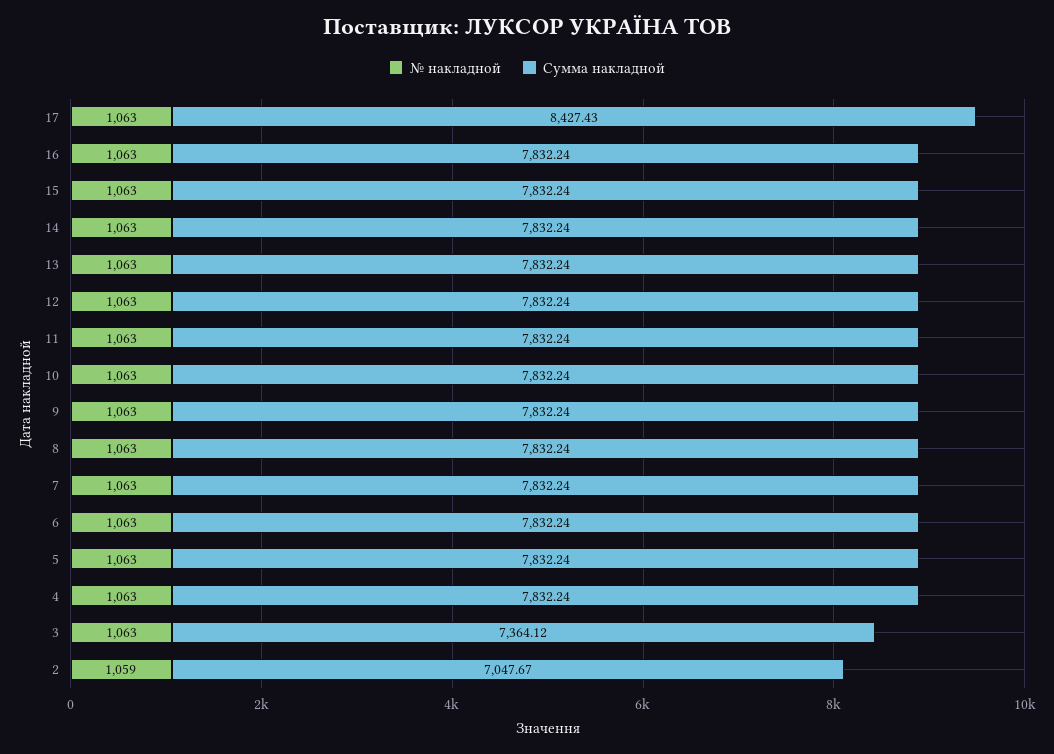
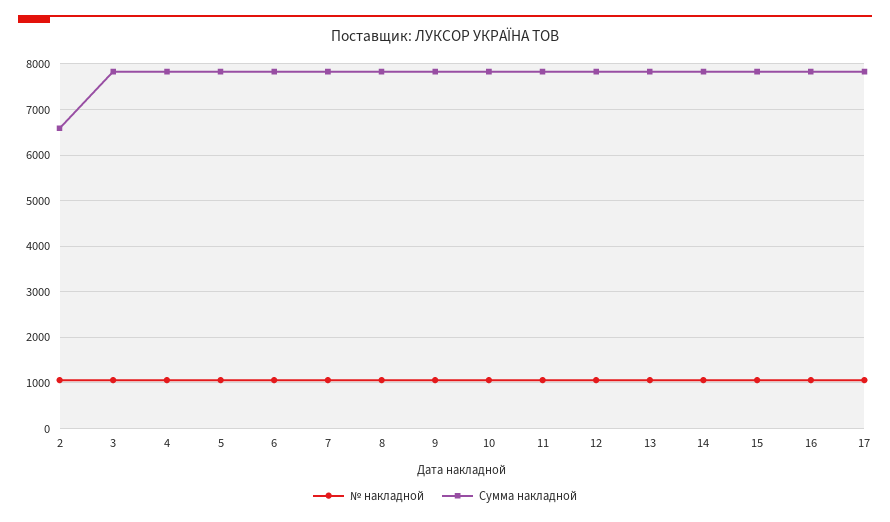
  {
    "№ накладной": {
      "17": 1063,
      "16": 1063,
      "15": 1063,
      "14": 1063,
      "13": 1063,
      "12": 1063,
      "11": 1063,
      "10": 1063,
      "9": 1063,
      "8": 1063,
      "7": 1063,
      "6": 1063,
      "5": 1063,
      "4": 1063,
      "3": 1063,
      "2": 1059
    },
    "Сумма накладной": {
-     "17": 8427.43,
+     "17": 7800,
      "16": 7832.24,
      "15": 7832.24,
      "14": 7832.24,
      "13": 7832.24,
      "12": 7832.24,
      "11": 7832.24,
      "10": 7832.24,
      "9": 7832.24,
      "8": 7832.24,
      "7": 7832.24,
      "6": 7832.24,
      "5": 7832.24,
      "4": 7832.24,
-     "3": 7364.12,
+     "3": 7800,
-     "2": 7047.67
+     "2": 6600
    }
  }

